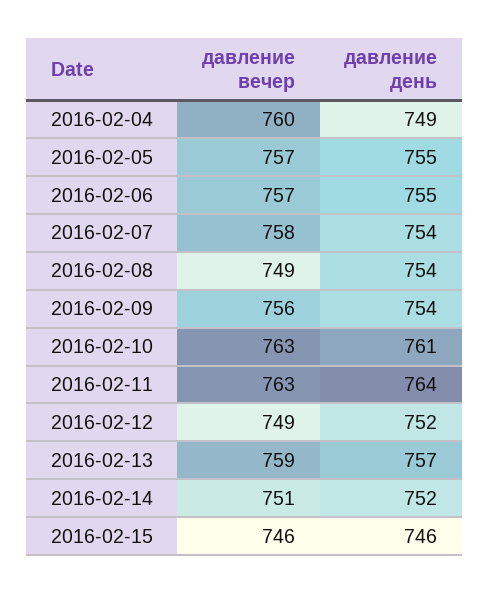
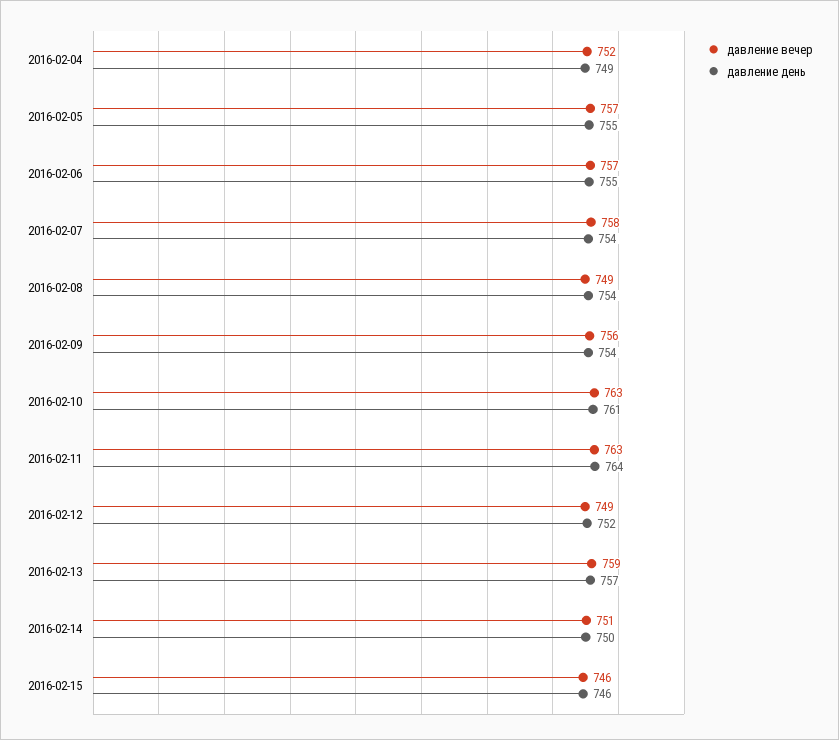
  {
    "давление вечер": {
-     "2016-02-04": 760,
+     "2016-02-04": 752,
      "2016-02-05": 757,
      "2016-02-06": 757,
      "2016-02-07": 758,
      "2016-02-08": 749,
      "2016-02-09": 756,
      "2016-02-10": 763,
      "2016-02-11": 763,
      "2016-02-12": 749,
      "2016-02-13": 759,
      "2016-02-14": 751,
      "2016-02-15": 746
    },
    "давление день": {
      "2016-02-04": 749,
      "2016-02-05": 755,
      "2016-02-06": 755,
      "2016-02-07": 754,
      "2016-02-08": 754,
      "2016-02-09": 754,
      "2016-02-10": 761,
      "2016-02-11": 764,
      "2016-02-12": 752,
      "2016-02-13": 757,
-     "2016-02-14": 752,
+     "2016-02-14": 750,
      "2016-02-15": 746
    }
  }

